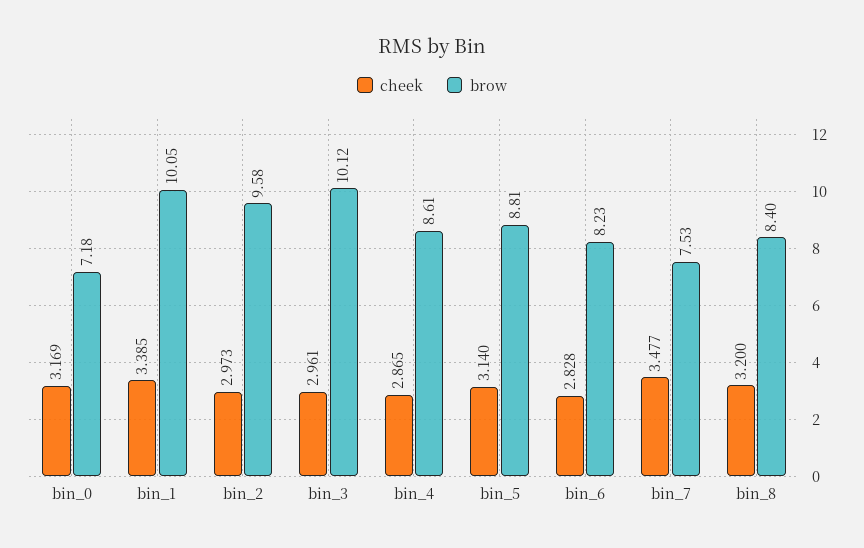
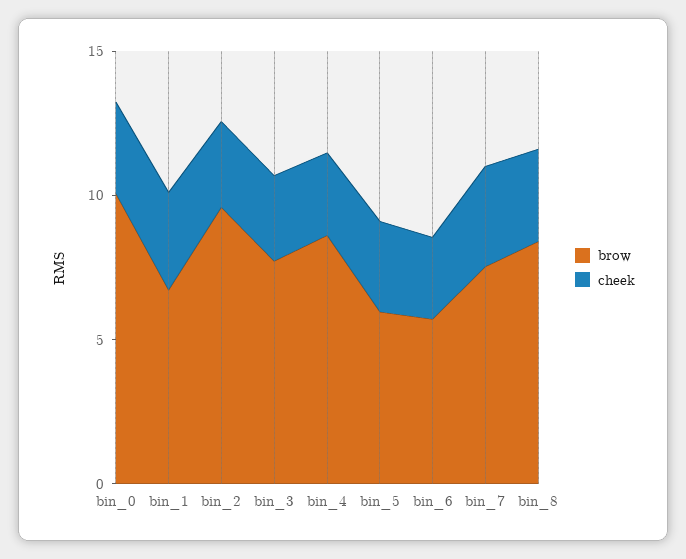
  {
    "cheek": {
      "bin_0": 3.169,
      "bin_1": 3.385,
      "bin_2": 2.973,
      "bin_3": 2.961,
      "bin_4": 2.865,
      "bin_5": 3.14,
      "bin_6": 2.828,
      "bin_7": 3.477,
      "bin_8": 3.2
    },
    "brow": {
-     "bin_0": 7.18,
+     "bin_0": 10,
-     "bin_1": 10.05,
+     "bin_1": 7,
      "bin_2": 9.58,
-     "bin_3": 10.12,
+     "bin_3": 8,
      "bin_4": 8.61,
-     "bin_5": 8.81,
+     "bin_5": 6,
-     "bin_6": 8.23,
+     "bin_6": 6,
      "bin_7": 7.53,
      "bin_8": 8.4
    }
  }

